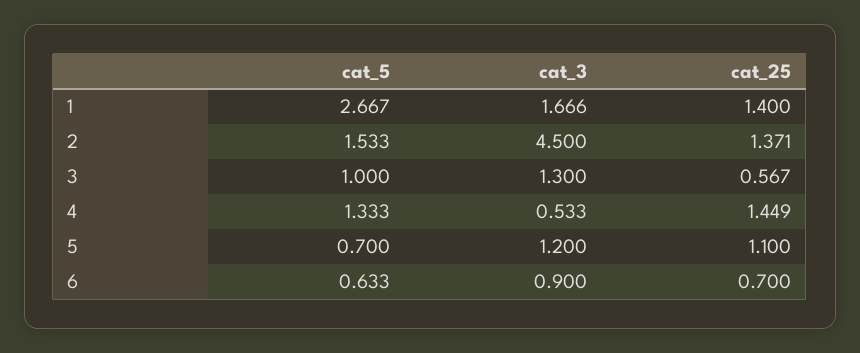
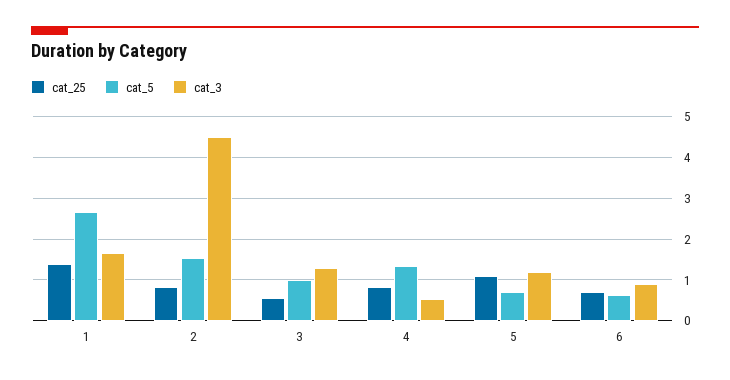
  {
    "cat_5": {
      "1": 2.667,
      "2": 1.533,
      "3": 1,
      "4": 1.333,
      "5": 0.7,
      "6": 0.633
    },
    "cat_3": {
      "1": 1.666,
      "2": 4.5,
      "3": 1.3,
      "4": 0.533,
      "5": 1.2,
      "6": 0.9
    },
    "cat_25": {
      "1": 1.4,
-     "2": 1.371,
+     "2": 0.8,
      "3": 0.567,
-     "4": 1.449,
+     "4": 0.8,
      "5": 1.1,
      "6": 0.7
    }
  }

